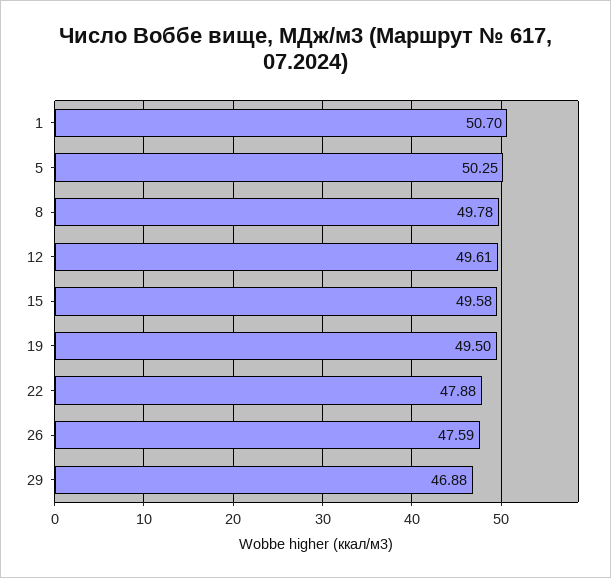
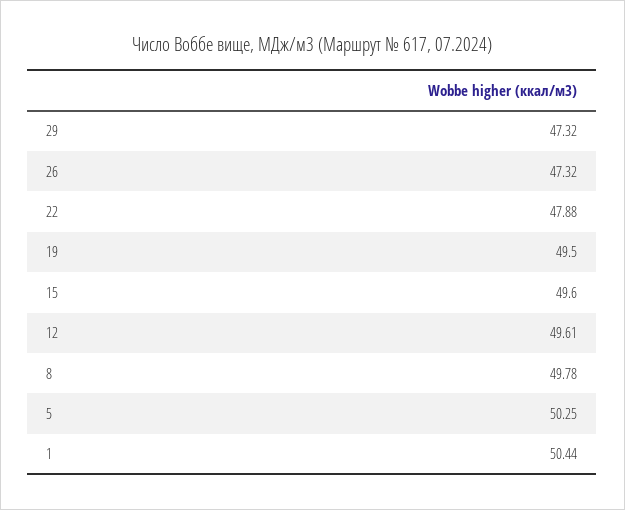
  {
-   "1": 50.7,
+   "1": 50.44,
    "5": 50.25,
    "8": 49.78,
    "12": 49.61,
-   "15": 49.58,
+   "15": 49.6,
    "19": 49.5,
    "22": 47.88,
-   "26": 47.59,
+   "26": 47.32,
-   "29": 46.88
+   "29": 47.32
  }

